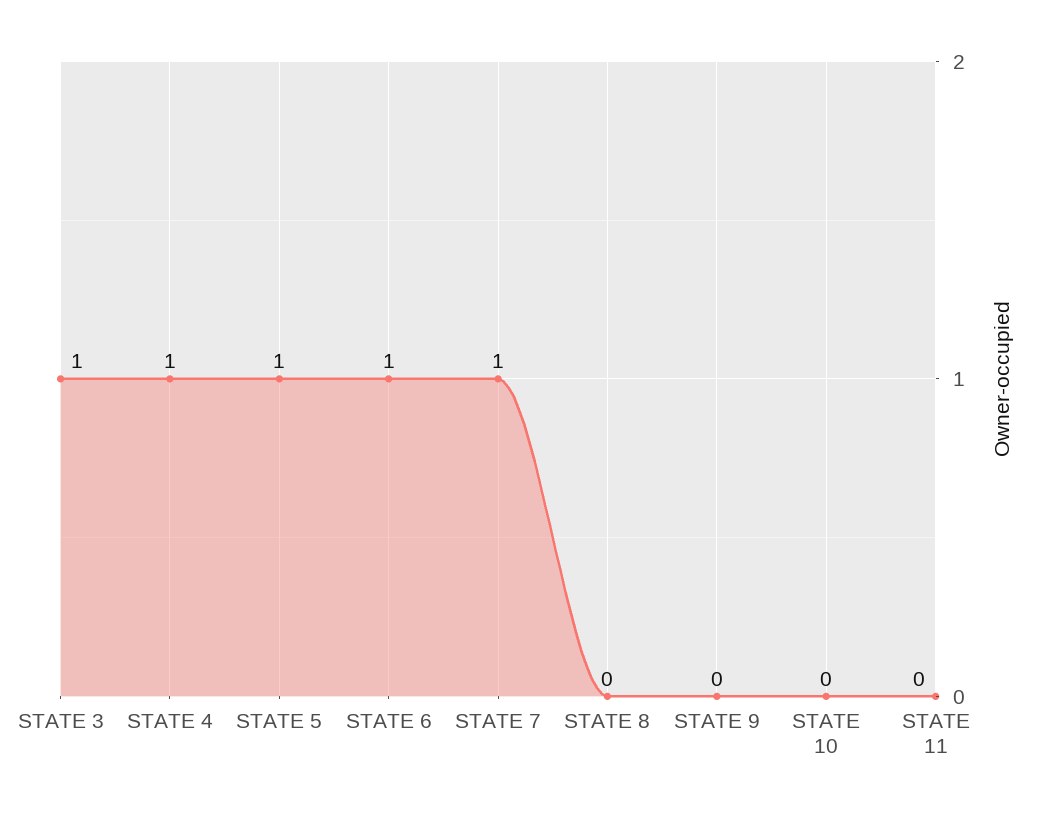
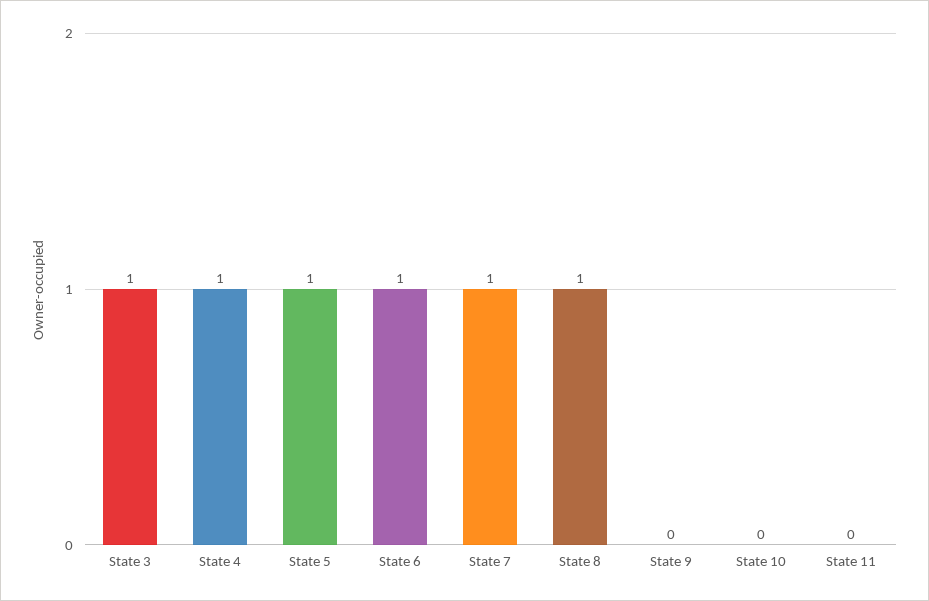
  {
    "STATE 3": 1,
    "STATE 4": 1,
    "STATE 5": 1,
    "STATE 6": 1,
    "STATE 7": 1,
-   "STATE 8": 0,
+   "STATE 8": 1,
    "STATE 9": 0,
    "STATE 10": 0,
    "STATE 11": 0
  }

